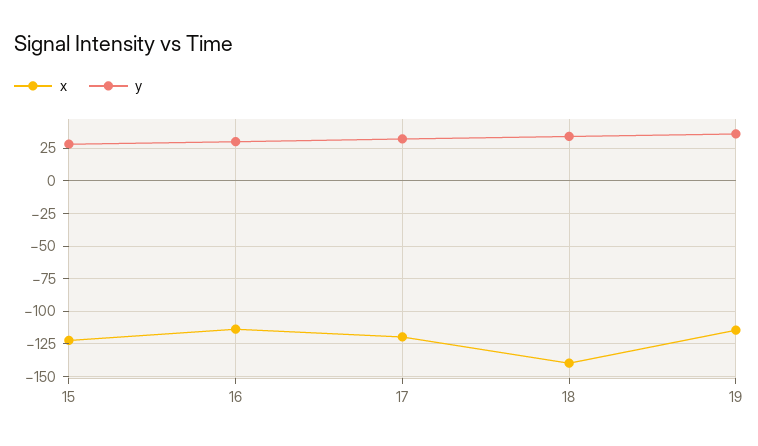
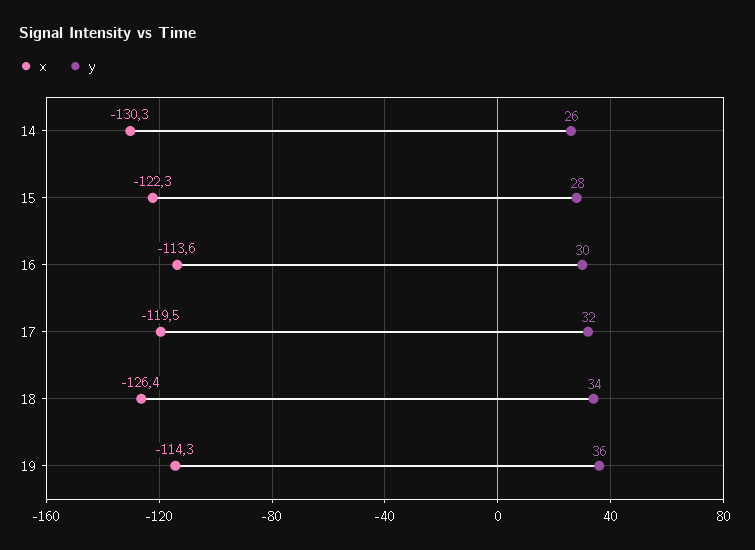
  {
    "x": {
      "15": -122.3,
      "16": -113.6,
      "17": -119.5,
-     "18": -140,
+     "18": -126.4,
-     "19": -114.3
+     "19": -114.3,
+     "14": -130.3
    },
    "y": {
      "15": 28,
      "16": 30,
      "17": 32,
      "18": 34,
-     "19": 36
+     "19": 36,
+     "14": 26
    }
  }

